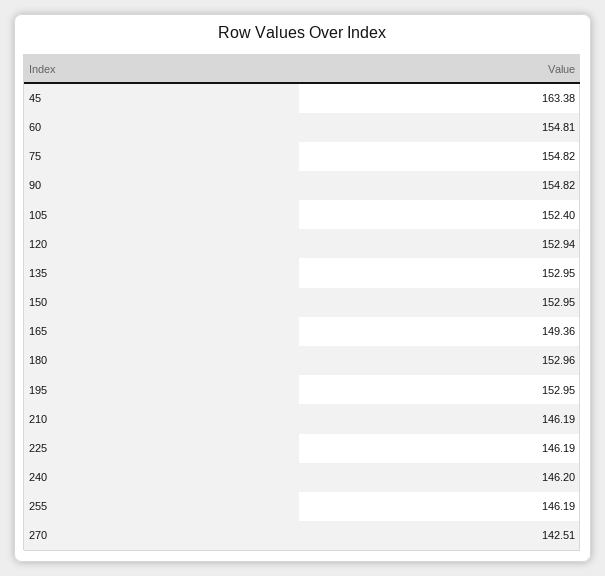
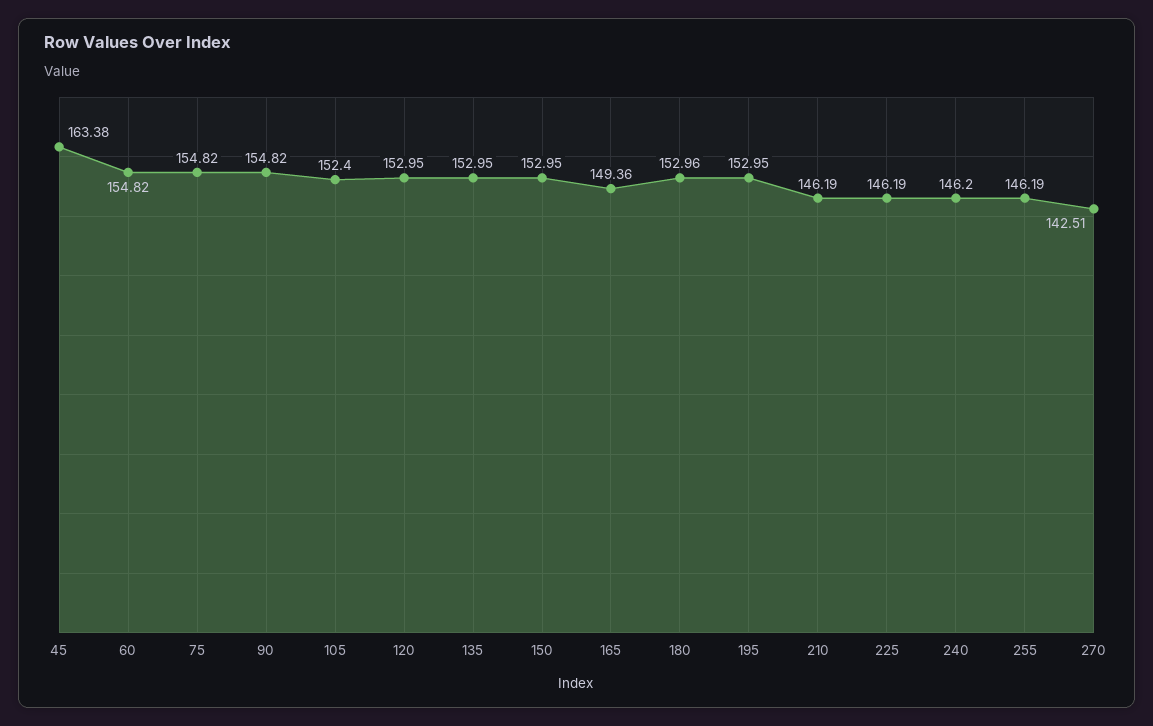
  {
    "45": 163.38,
-   "60": 154.81,
+   "60": 154.82,
    "75": 154.82,
    "90": 154.82,
    "105": 152.4,
-   "120": 152.94,
+   "120": 152.95,
    "135": 152.95,
    "150": 152.95,
    "165": 149.36,
    "180": 152.96,
    "195": 152.95,
    "210": 146.19,
    "225": 146.19,
    "240": 146.2,
    "255": 146.19,
    "270": 142.51
  }

